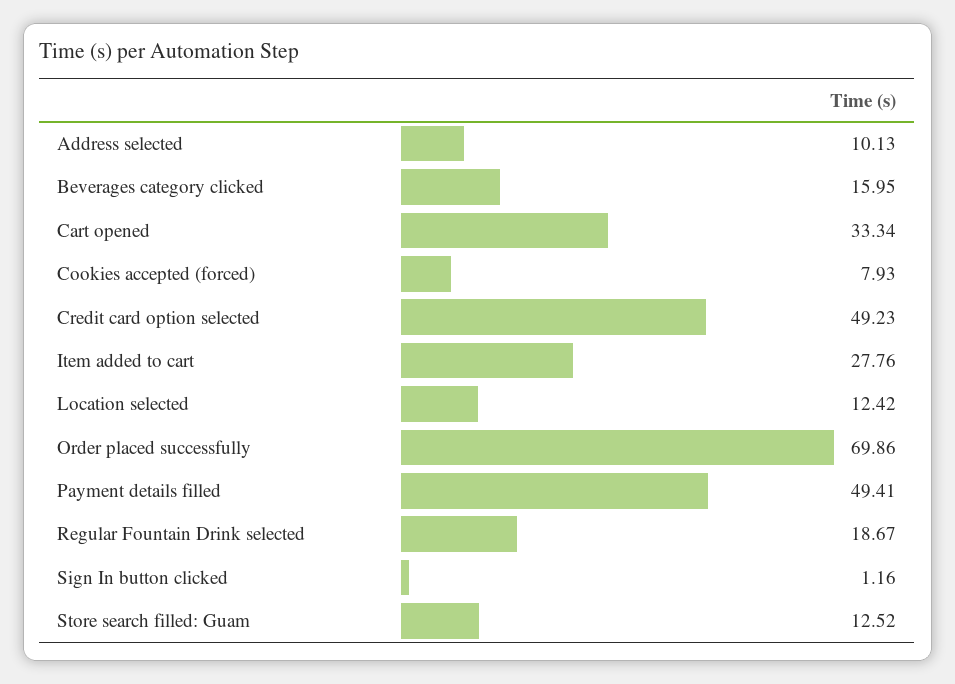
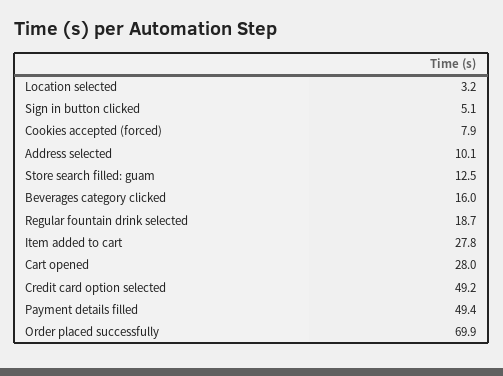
  {
    "Address selected": 10.13,
    "Beverages category clicked": 15.95,
-   "Cart opened": 33.34,
+   "Cart opened": 28,
    "Cookies accepted (forced)": 7.93,
    "Credit card option selected": 49.23,
    "Item added to cart": 27.76,
-   "Location selected": 12.42,
+   "Location selected": 3.2,
    "Order placed successfully": 69.86,
    "Payment details filled": 49.41,
    "Regular Fountain Drink selected": 18.67,
-   "Sign In button clicked": 1.16,
+   "Sign In button clicked": 5.1,
    "Store search filled: Guam": 12.52
  }

